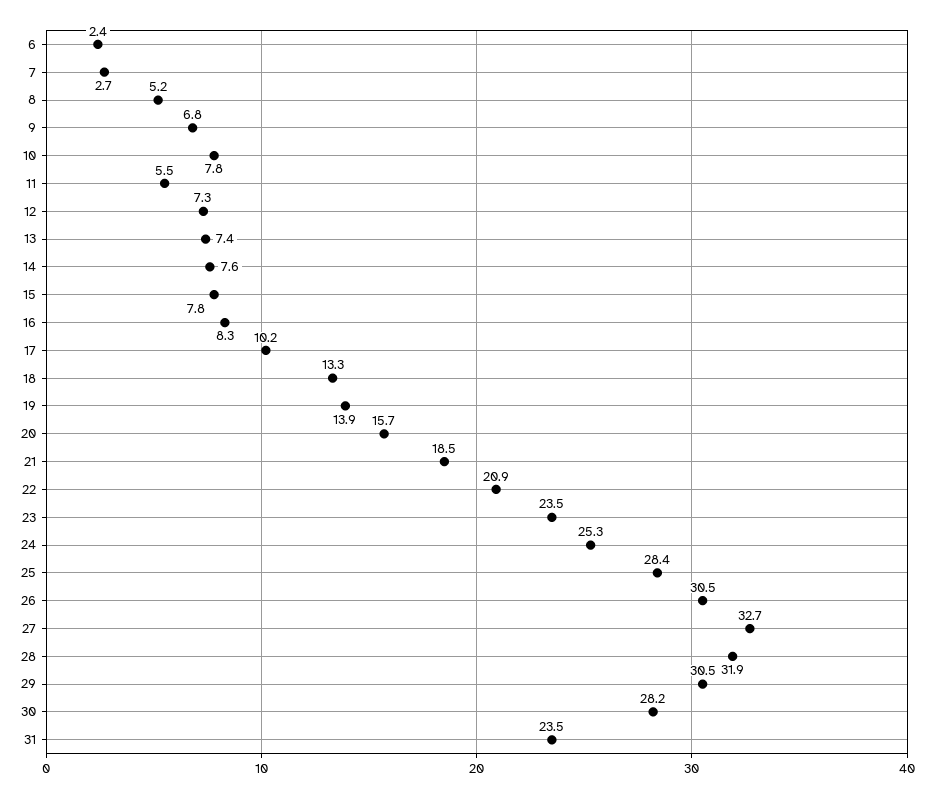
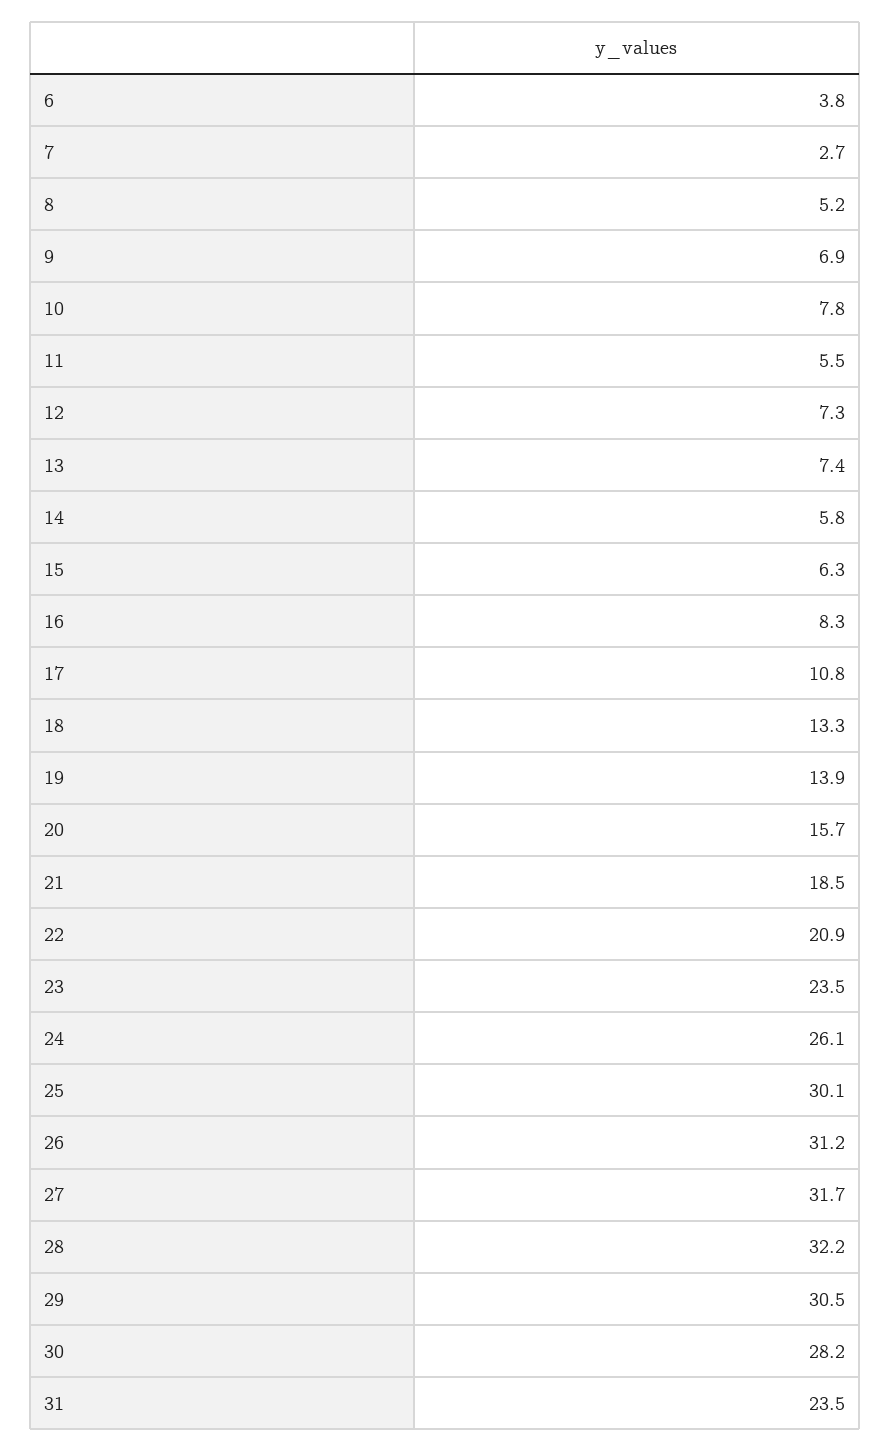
  {
-   "6": 2.4,
+   "6": 3.8,
    "7": 2.7,
    "8": 5.2,
-   "9": 6.8,
+   "9": 6.9,
    "10": 7.8,
    "11": 5.5,
    "12": 7.3,
    "13": 7.4,
-   "14": 7.6,
+   "14": 5.8,
-   "15": 7.8,
+   "15": 6.3,
    "16": 8.3,
-   "17": 10.2,
+   "17": 10.8,
    "18": 13.3,
    "19": 13.9,
    "20": 15.7,
    "21": 18.5,
    "22": 20.9,
    "23": 23.5,
-   "24": 25.3,
+   "24": 26.1,
-   "25": 28.4,
+   "25": 30.1,
-   "26": 30.5,
+   "26": 31.2,
-   "27": 32.7,
+   "27": 31.7,
-   "28": 31.9,
+   "28": 32.2,
    "29": 30.5,
    "30": 28.2,
    "31": 23.5
  }

